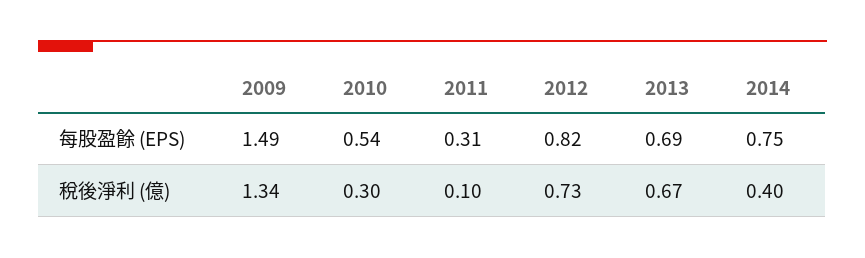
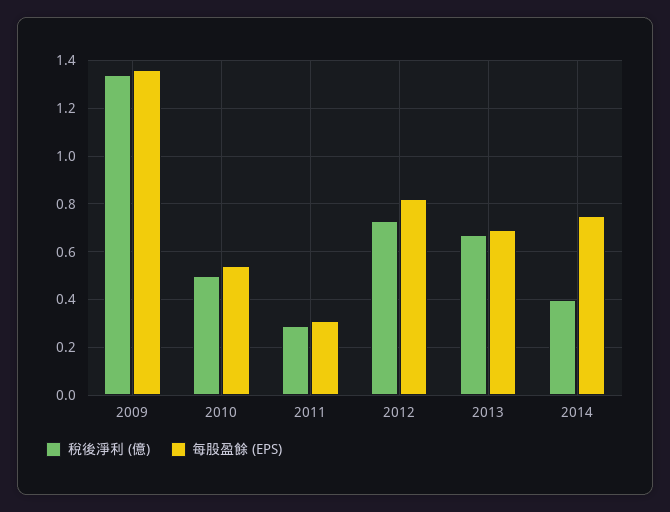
  {
    "每股盈餘 (EPS)": {
-     "2009": 1.49,
+     "2009": 1.35,
      "2010": 0.54,
      "2011": 0.31,
      "2012": 0.82,
      "2013": 0.69,
      "2014": 0.75
    },
    "稅後淨利 (億)": {
      "2009": 1.34,
-     "2010": 0.3,
+     "2010": 0.5,
-     "2011": 0.1,
+     "2011": 0.3,
      "2012": 0.73,
      "2013": 0.67,
      "2014": 0.4
    }
  }

